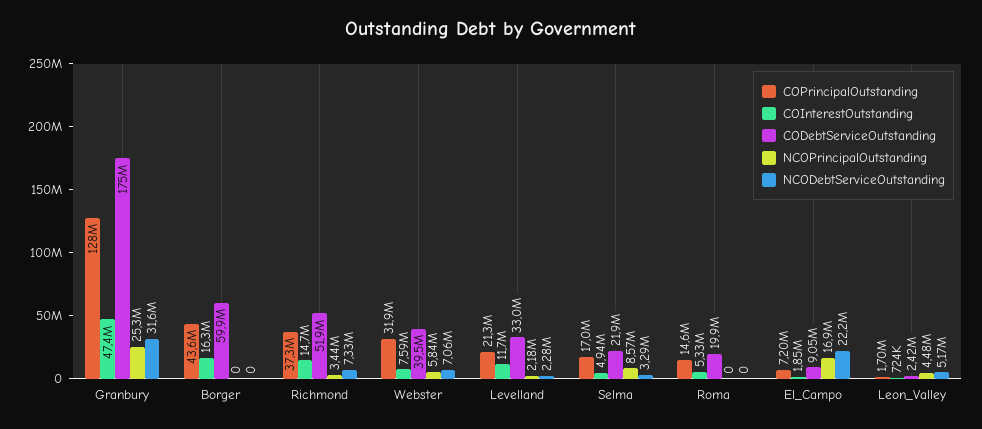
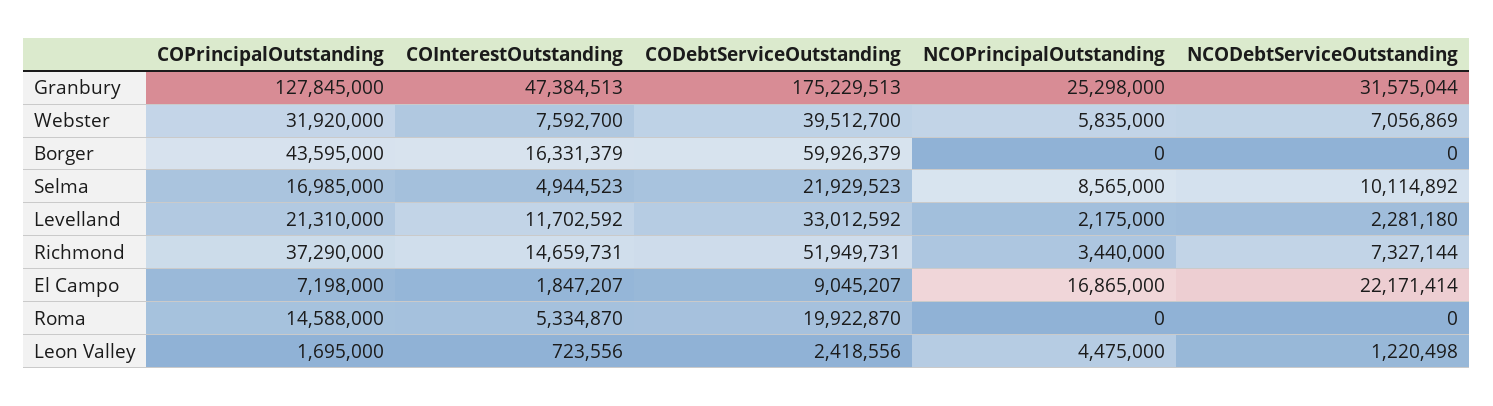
  {
    "COPrincipalOutstanding": {
      "Granbury": 127845000,
      "Borger": 43595000,
      "Richmond": 37290000,
      "Webster": 31920000,
      "Levelland": 21310000,
      "Selma": 16985000,
      "Roma": 14588000,
      "El_Campo": 7198000,
      "Leon_Valley": 1695000
    },
    "COInterestOutstanding": {
      "Granbury": 47384513,
      "Borger": 16331379,
      "Richmond": 14659731,
      "Webster": 7592700,
      "Levelland": 11702592,
      "Selma": 4944523,
      "Roma": 5334870,
      "El_Campo": 1847207,
      "Leon_Valley": 723556
    },
    "CODebtServiceOutstanding": {
      "Granbury": 175229513,
      "Borger": 59926379,
      "Richmond": 51949731,
      "Webster": 39512700,
      "Levelland": 33012592,
      "Selma": 21929523,
      "Roma": 19922870,
      "El_Campo": 9045207,
      "Leon_Valley": 2418556
    },
    "NCOPrincipalOutstanding": {
      "Granbury": 25298000,
      "Borger": 0,
      "Richmond": 3440000,
      "Webster": 5835000,
      "Levelland": 2175000,
      "Selma": 8565000,
      "Roma": 0,
      "El_Campo": 16865000,
      "Leon_Valley": 4475000
    },
    "NCODebtServiceOutstanding": {
      "Granbury": 31575044,
      "Borger": 0,
      "Richmond": 7327144,
      "Webster": 7056869,
      "Levelland": 2281180,
-     "Selma": 3290000,
+     "Selma": 10114892,
      "Roma": 0,
      "El_Campo": 22171414,
-     "Leon_Valley": 5170000
+     "Leon_Valley": 1220498
    }
  }

